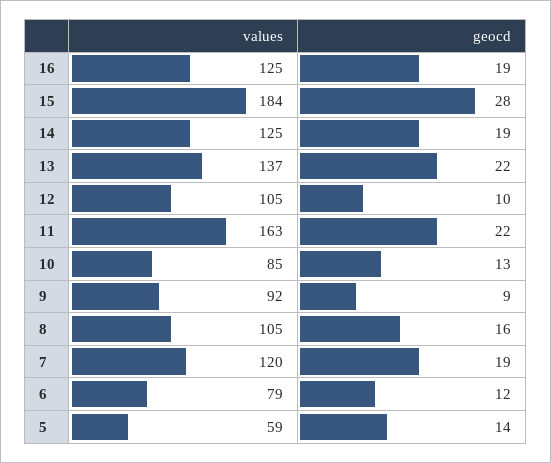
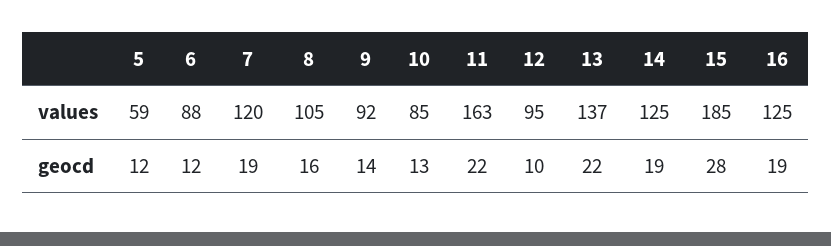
  {
    "values": {
      "16": 125,
-     "15": 184,
+     "15": 185,
      "14": 125,
      "13": 137,
-     "12": 105,
+     "12": 95,
      "11": 163,
      "10": 85,
      "9": 92,
      "8": 105,
      "7": 120,
-     "6": 79,
+     "6": 88,
      "5": 59
    },
    "geocd": {
      "16": 19,
      "15": 28,
      "14": 19,
      "13": 22,
      "12": 10,
      "11": 22,
      "10": 13,
-     "9": 9,
+     "9": 14,
      "8": 16,
      "7": 19,
      "6": 12,
-     "5": 14
+     "5": 12
    }
  }

